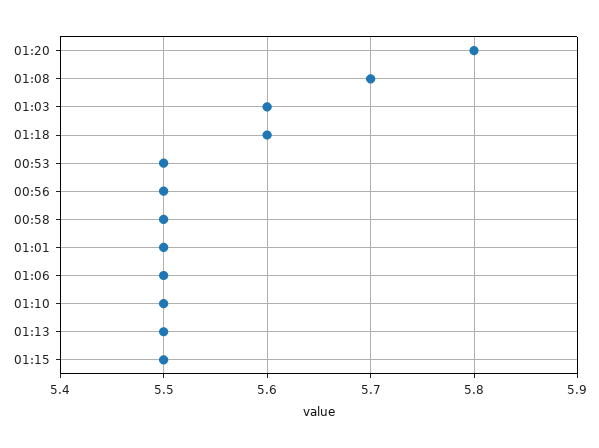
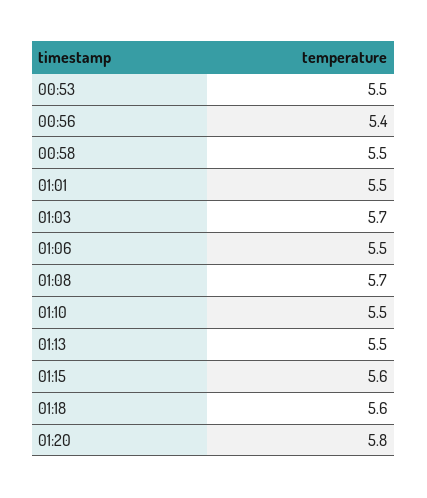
  {
    "01:20": 5.8,
    "01:08": 5.7,
-   "01:03": 5.6,
+   "01:03": 5.7,
    "01:18": 5.6,
    "00:53": 5.5,
-   "00:56": 5.5,
+   "00:56": 5.4,
    "00:58": 5.5,
    "01:01": 5.5,
    "01:06": 5.5,
    "01:10": 5.5,
    "01:13": 5.5,
-   "01:15": 5.5
+   "01:15": 5.6
  }

